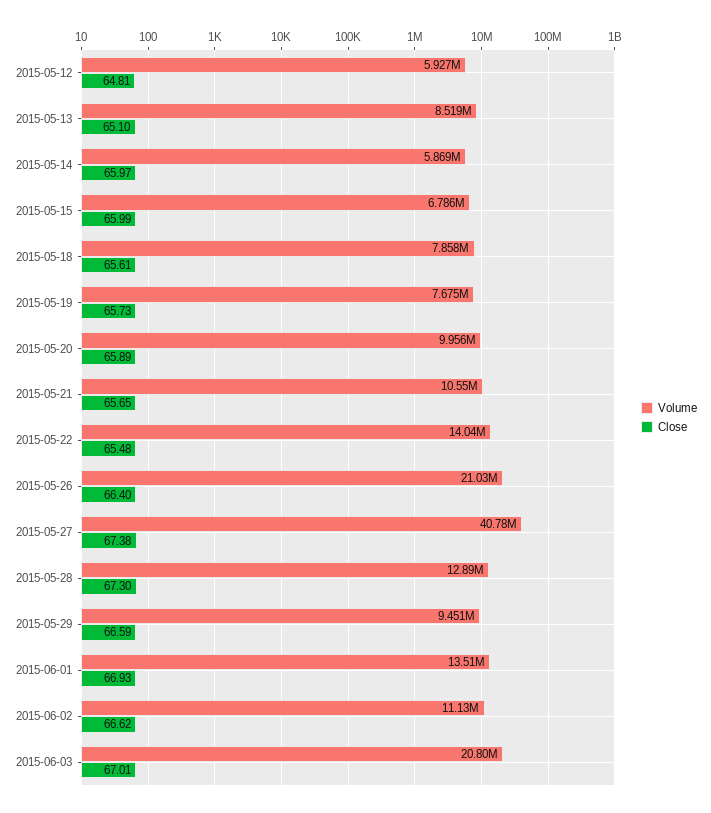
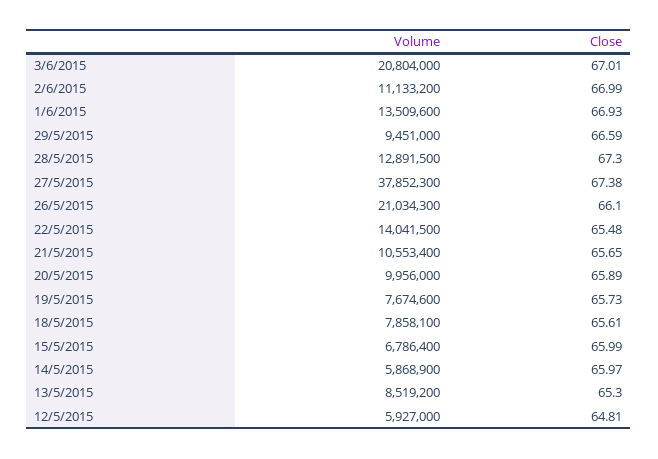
  {
    "Volume": {
      "2015-05-12": 5927000,
      "2015-05-13": 8519200,
      "2015-05-14": 5868900,
      "2015-05-15": 6786400,
      "2015-05-18": 7858100,
      "2015-05-19": 7674600,
      "2015-05-20": 9956000,
      "2015-05-21": 10553400,
      "2015-05-22": 14041500,
      "2015-05-26": 21034300,
-     "2015-05-27": 40780000,
+     "2015-05-27": 37852300,
      "2015-05-28": 12891500,
      "2015-05-29": 9451000,
      "2015-06-01": 13509600,
      "2015-06-02": 11133200,
      "2015-06-03": 20804000
    },
    "Close": {
      "2015-05-12": 64.81,
-     "2015-05-13": 65.1,
+     "2015-05-13": 65.3,
      "2015-05-14": 65.97,
      "2015-05-15": 65.99,
      "2015-05-18": 65.61,
      "2015-05-19": 65.73,
      "2015-05-20": 65.89,
      "2015-05-21": 65.65,
      "2015-05-22": 65.48,
-     "2015-05-26": 66.4,
+     "2015-05-26": 66.1,
      "2015-05-27": 67.38,
      "2015-05-28": 67.3,
      "2015-05-29": 66.59,
      "2015-06-01": 66.93,
-     "2015-06-02": 66.62,
+     "2015-06-02": 66.99,
      "2015-06-03": 67.01
    }
  }

